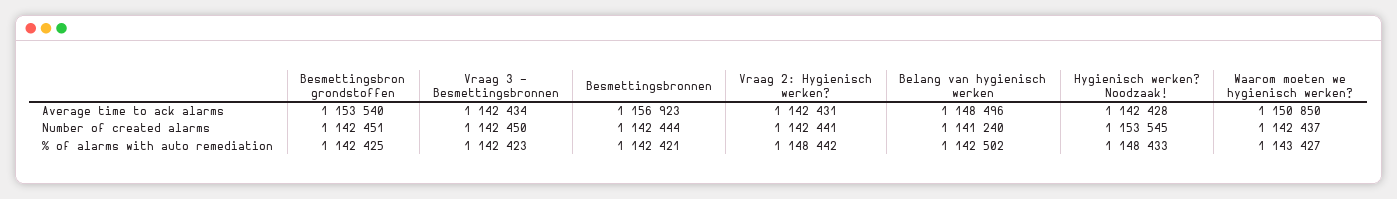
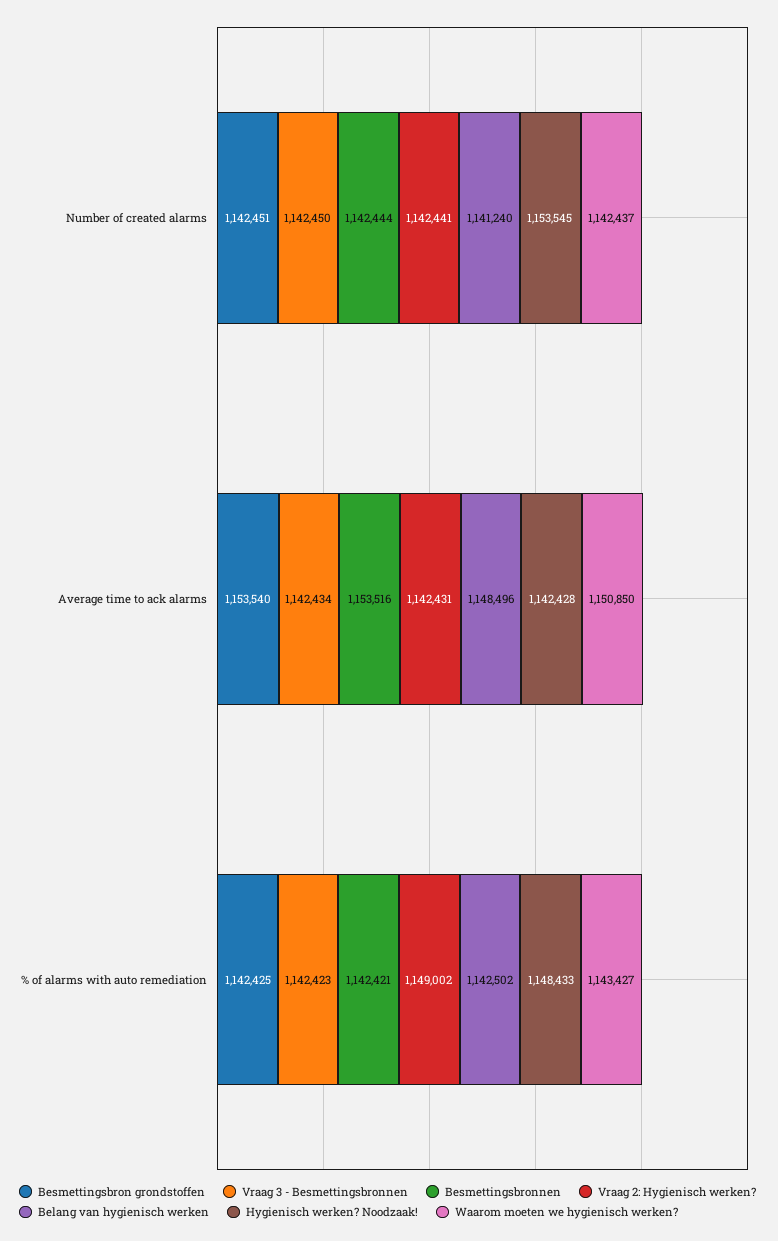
  {
    "Besmettingsbron grondstoffen": {
      "Average time to ack alarms": 1153540,
      "Number of created alarms": 1142451,
      "% of alarms with auto remediation": 1142425
    },
    "Vraag 3 - Besmettingsbronnen": {
      "Average time to ack alarms": 1142434,
      "Number of created alarms": 1142450,
      "% of alarms with auto remediation": 1142423
    },
    "Besmettingsbronnen": {
-     "Average time to ack alarms": 1156923,
+     "Average time to ack alarms": 1153516,
      "Number of created alarms": 1142444,
      "% of alarms with auto remediation": 1142421
    },
    "Vraag 2: Hygienisch werken?": {
      "Average time to ack alarms": 1142431,
      "Number of created alarms": 1142441,
-     "% of alarms with auto remediation": 1148442
+     "% of alarms with auto remediation": 1149002
    },
    "Belang van hygienisch werken": {
      "Average time to ack alarms": 1148496,
      "Number of created alarms": 1141240,
      "% of alarms with auto remediation": 1142502
    },
    "Hygienisch werken? Noodzaak!": {
      "Average time to ack alarms": 1142428,
      "Number of created alarms": 1153545,
      "% of alarms with auto remediation": 1148433
    },
    "Waarom moeten we hygienisch werken?": {
      "Average time to ack alarms": 1150850,
      "Number of created alarms": 1142437,
      "% of alarms with auto remediation": 1143427
    }
  }

